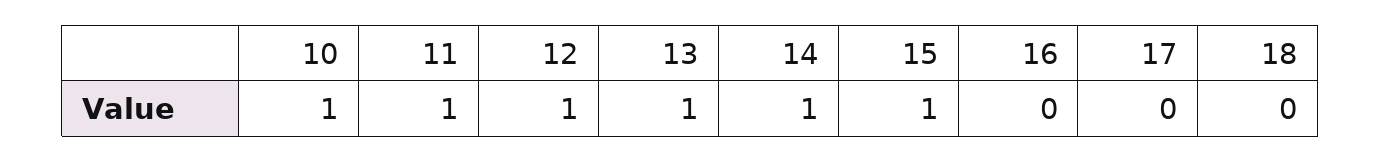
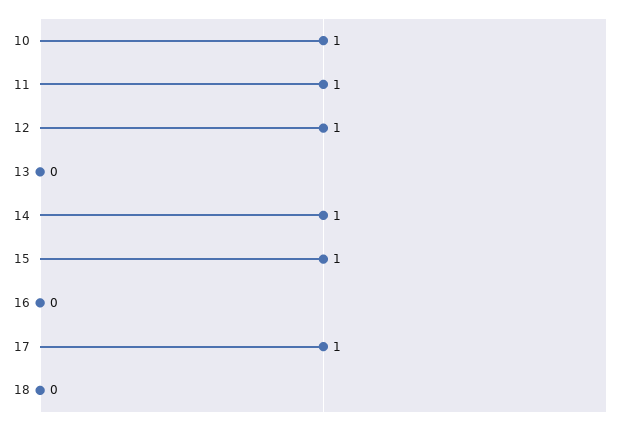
  {
    "10": 1,
    "11": 1,
    "12": 1,
-   "13": 1,
+   "13": 0,
    "14": 1,
    "15": 1,
    "16": 0,
-   "17": 0,
+   "17": 1,
    "18": 0
  }

